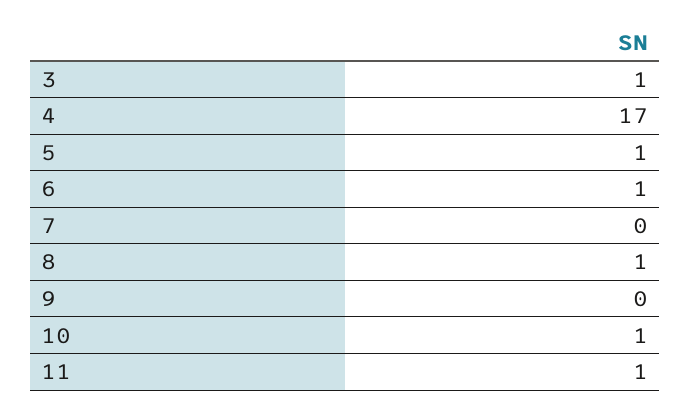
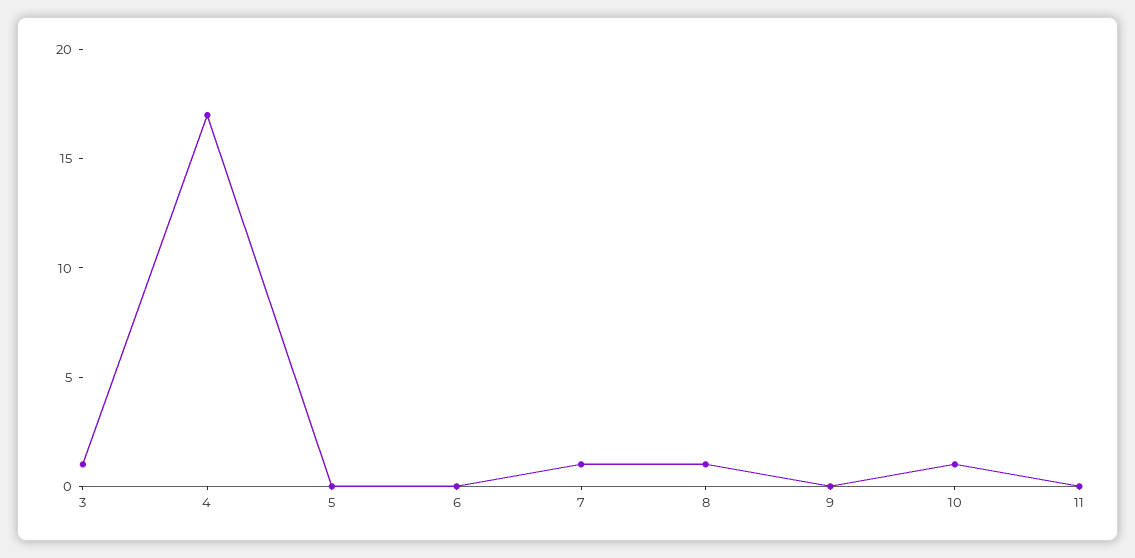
  {
    "3": 1,
    "4": 17,
-   "5": 1,
+   "5": 0,
-   "6": 1,
+   "6": 0,
-   "7": 0,
+   "7": 1,
    "8": 1,
    "9": 0,
    "10": 1,
-   "11": 1
+   "11": 0
  }

